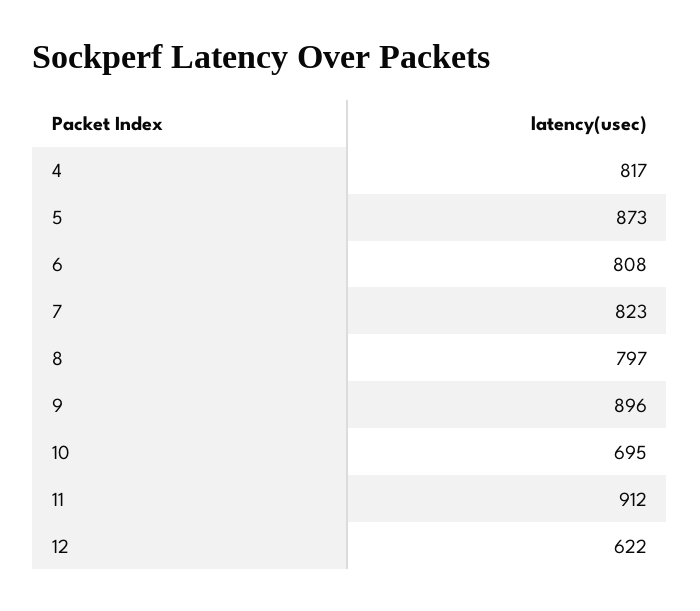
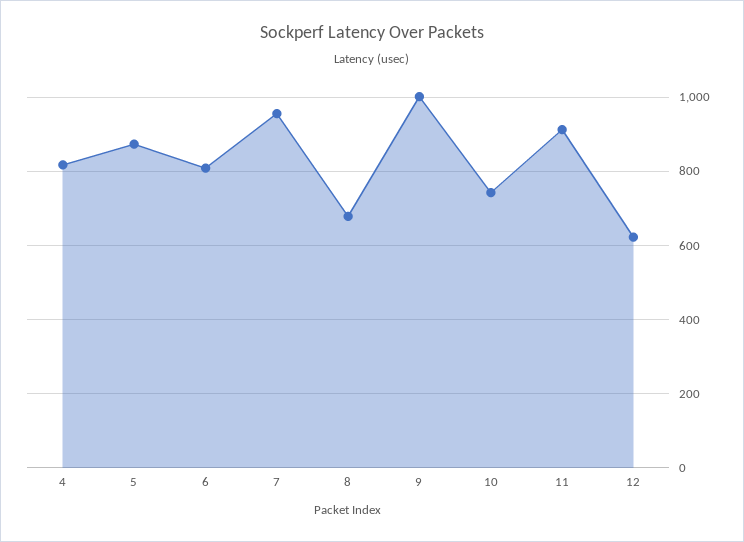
  {
    "4": 817,
    "5": 873,
    "6": 808,
-   "7": 823,
+   "7": 960,
-   "8": 797,
+   "8": 680,
-   "9": 896,
+   "9": 1000,
-   "10": 695,
+   "10": 740,
    "11": 912,
    "12": 622
  }

